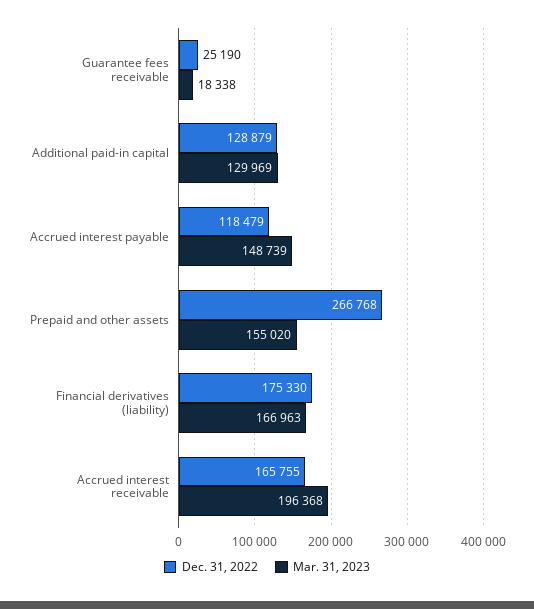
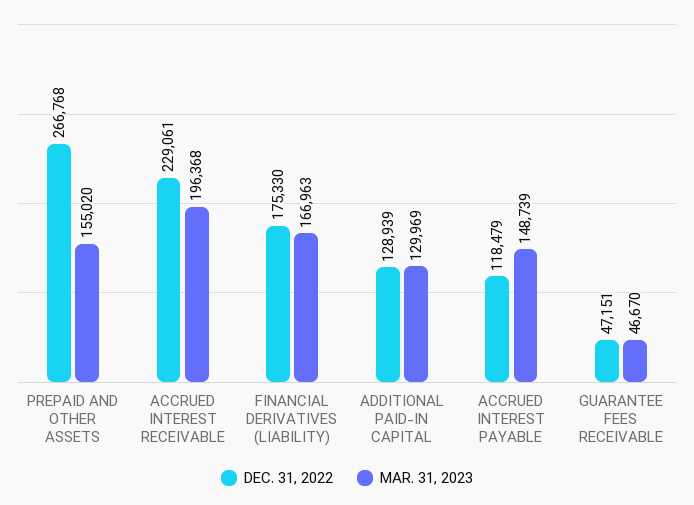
  {
    "Dec. 31, 2022": {
-     "Guarantee fees receivable": 25190,
+     "Guarantee fees receivable": 47151,
-     "Additional paid-in capital": 128879,
+     "Additional paid-in capital": 128939,
      "Accrued interest payable": 118479,
      "Prepaid and other assets": 266768,
      "Financial derivatives (liability)": 175330,
-     "Accrued interest receivable": 165755
+     "Accrued interest receivable": 229061
    },
    "Mar. 31, 2023": {
-     "Guarantee fees receivable": 18338,
+     "Guarantee fees receivable": 46670,
      "Additional paid-in capital": 129969,
      "Accrued interest payable": 148739,
      "Prepaid and other assets": 155020,
      "Financial derivatives (liability)": 166963,
      "Accrued interest receivable": 196368
    }
  }

